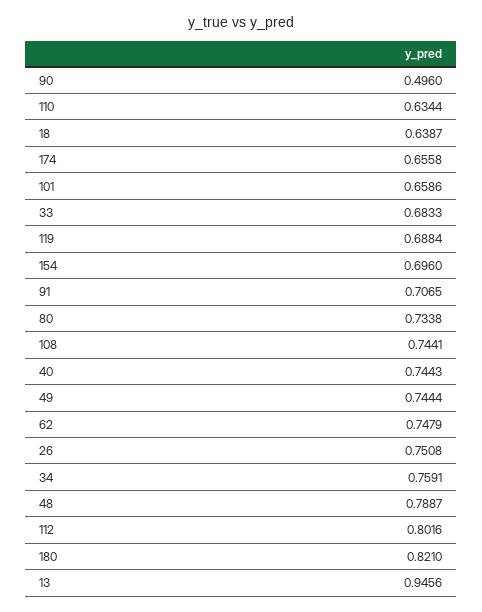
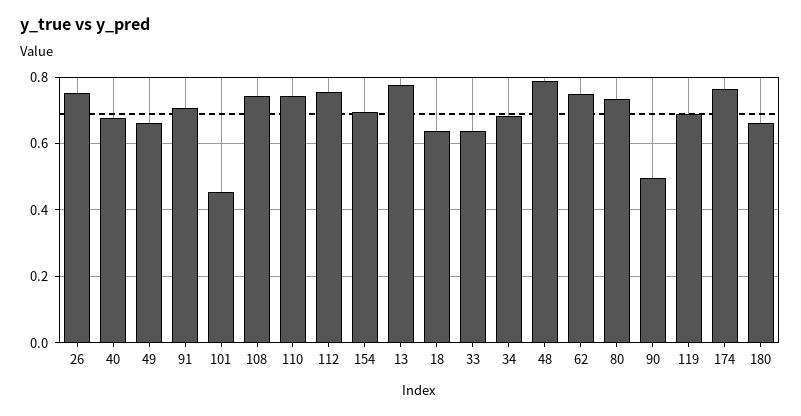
  {
    "90": 0.496,
-   "110": 0.6344,
+   "110": 0.74,
    "18": 0.6387,
-   "174": 0.6558,
+   "174": 0.76,
-   "101": 0.6586,
+   "101": 0.46,
-   "33": 0.6833,
+   "33": 0.64,
    "119": 0.6884,
    "154": 0.696,
    "91": 0.7065,
    "80": 0.7338,
    "108": 0.7441,
-   "40": 0.7443,
+   "40": 0.68,
-   "49": 0.7444,
+   "49": 0.66,
    "62": 0.7479,
    "26": 0.7508,
-   "34": 0.7591,
+   "34": 0.68,
    "48": 0.7887,
-   "112": 0.8016,
+   "112": 0.76,
-   "180": 0.821,
+   "180": 0.66,
-   "13": 0.9456
+   "13": 0.78
  }

